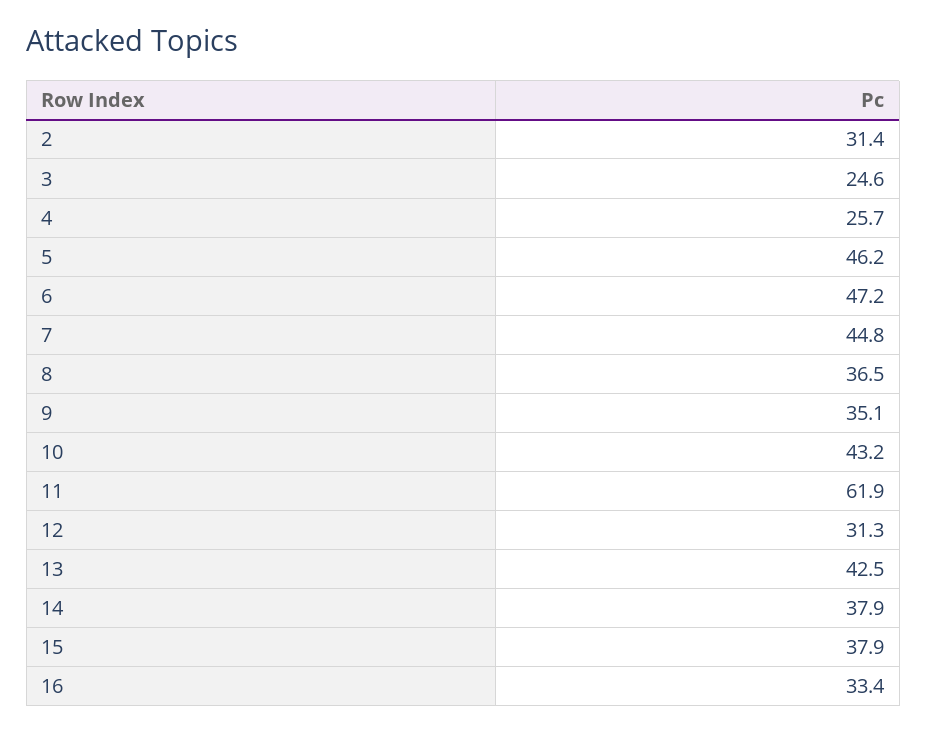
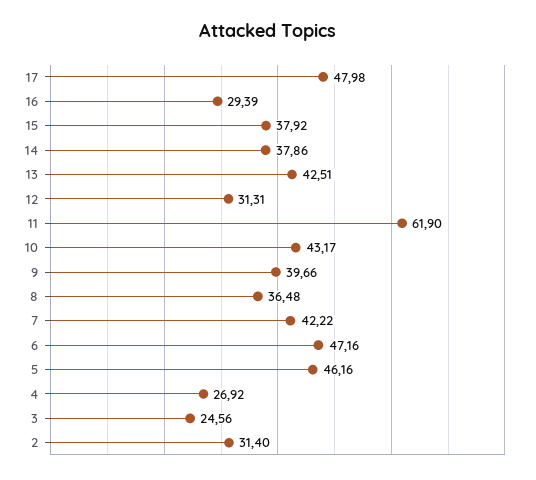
  {
    "2": 31.4,
    "3": 24.56,
-   "4": 25.7,
+   "4": 26.92,
    "5": 46.16,
    "6": 47.16,
-   "7": 44.8,
+   "7": 42.22,
    "8": 36.48,
-   "9": 35.1,
+   "9": 39.66,
    "10": 43.17,
    "11": 61.9,
    "12": 31.31,
    "13": 42.51,
    "14": 37.86,
    "15": 37.92,
-   "16": 33.4
+   "16": 29.39,
+   "17": 47.98
  }

